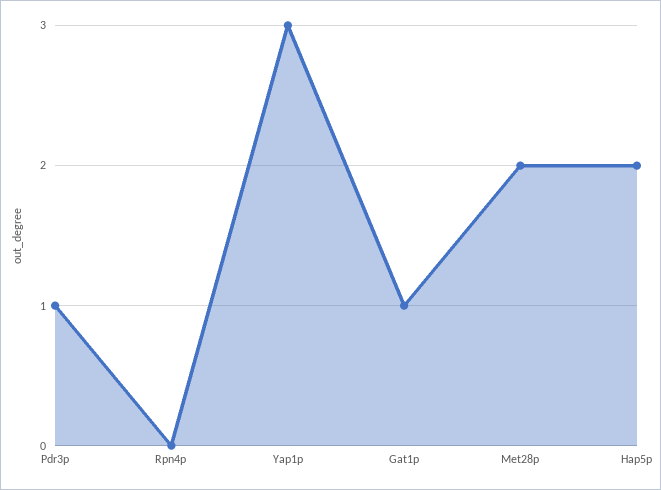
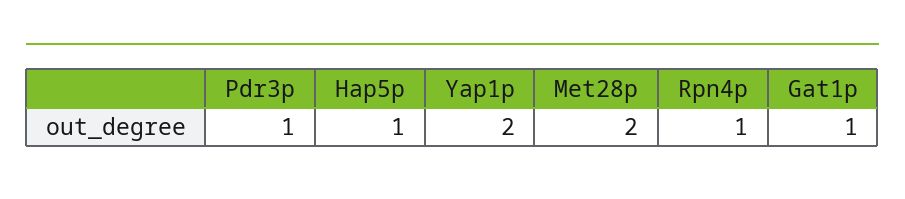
  {
    "Pdr3p": 1,
-   "Rpn4p": 0,
+   "Rpn4p": 1,
-   "Yap1p": 3,
+   "Yap1p": 2,
    "Gat1p": 1,
    "Met28p": 2,
-   "Hap5p": 2
+   "Hap5p": 1
  }

